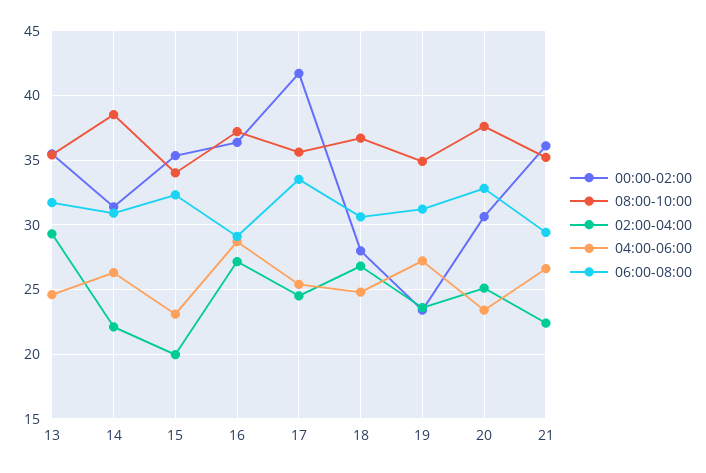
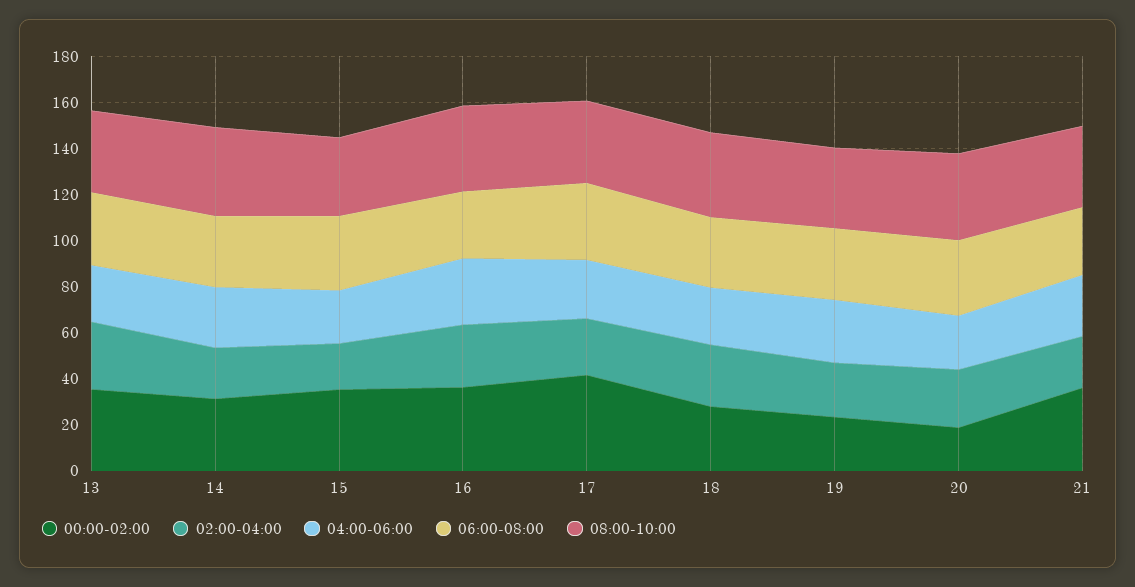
  {
    "00:00-02:00": {
      "13": 35.5,
      "14": 31.5,
      "15": 35.5,
      "16": 36.5,
      "17": 41.5,
      "18": 28,
      "19": 23.5,
-     "20": 30.5,
+     "20": 20,
      "21": 36
    },
    "08:00-10:00": {
      "13": 35.5,
      "14": 38.5,
      "15": 34,
      "16": 37,
      "17": 35.5,
      "18": 36.5,
      "19": 35,
      "20": 37.5,
      "21": 35
    },
    "02:00-04:00": {
      "13": 29.5,
      "14": 22,
      "15": 20,
      "16": 27,
      "17": 24.5,
      "18": 27,
      "19": 23.5,
      "20": 25,
      "21": 22.5
    },
    "04:00-06:00": {
      "13": 24.5,
      "14": 26.5,
      "15": 23,
      "16": 28.5,
      "17": 25.5,
      "18": 25,
      "19": 27,
      "20": 23.5,
      "21": 26.5
    },
    "06:00-08:00": {
      "13": 31.5,
      "14": 31,
      "15": 32.5,
      "16": 29,
      "17": 33.5,
      "18": 30.5,
      "19": 31,
      "20": 33,
      "21": 29.5
    }
  }

